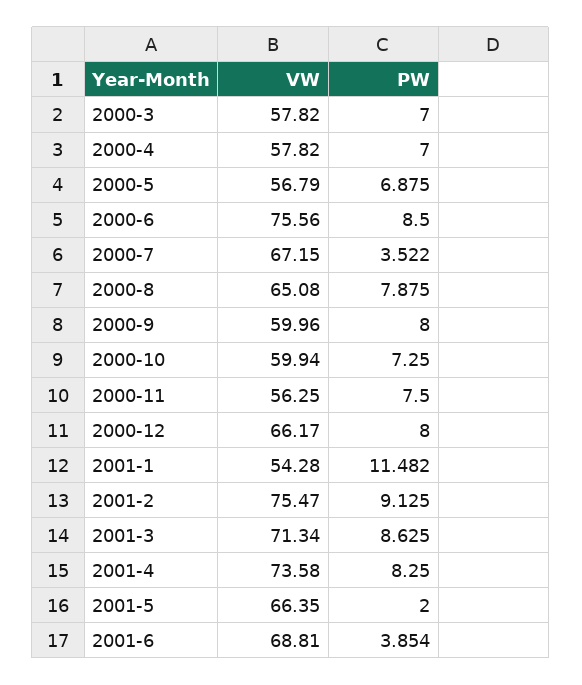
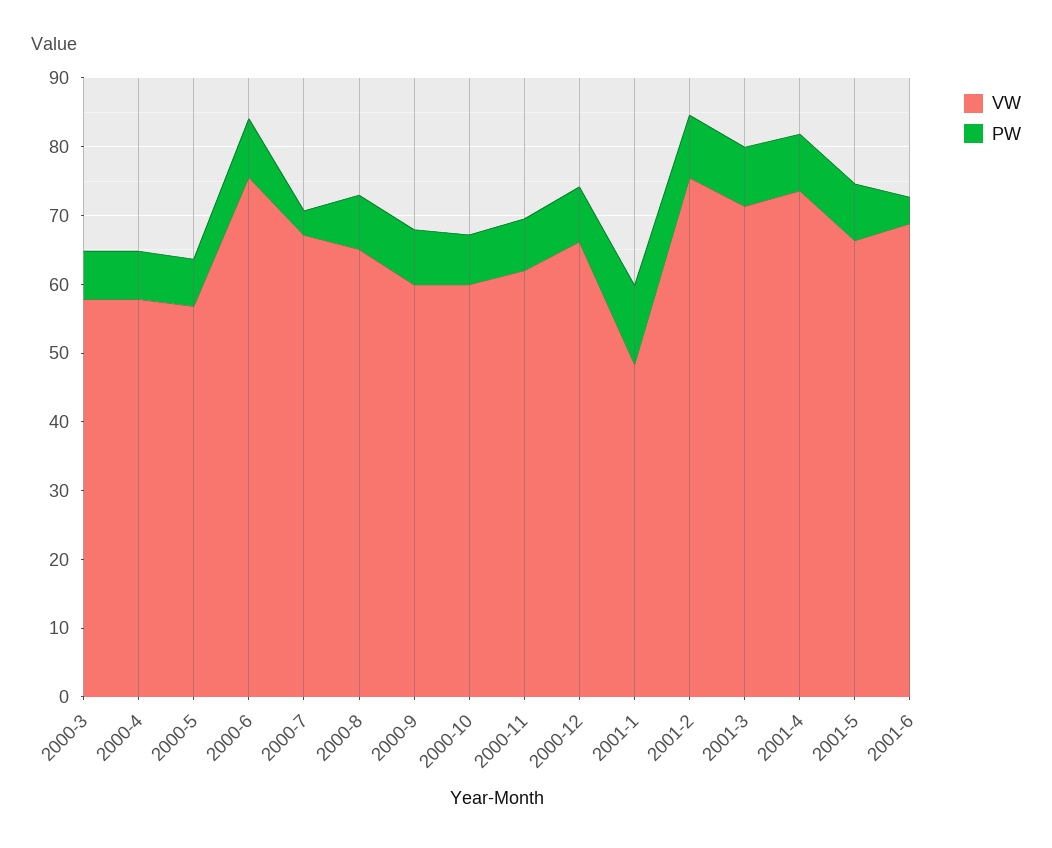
  {
    "VW": {
      "2000-3": 57.82,
      "2000-4": 57.82,
      "2000-5": 56.79,
      "2000-6": 75.56,
      "2000-7": 67.15,
      "2000-8": 65.08,
      "2000-9": 59.96,
      "2000-10": 59.94,
-     "2000-11": 56.25,
+     "2000-11": 62,
      "2000-12": 66.17,
-     "2001-1": 54.28,
+     "2001-1": 48,
      "2001-2": 75.47,
      "2001-3": 71.34,
      "2001-4": 73.58,
      "2001-5": 66.35,
      "2001-6": 68.81
    },
    "PW": {
      "2000-3": 7,
      "2000-4": 7,
      "2000-5": 6.875,
      "2000-6": 8.5,
      "2000-7": 3.522,
      "2000-8": 7.875,
      "2000-9": 8,
      "2000-10": 7.25,
      "2000-11": 7.5,
      "2000-12": 8,
      "2001-1": 11.482,
      "2001-2": 9.125,
      "2001-3": 8.625,
      "2001-4": 8.25,
-     "2001-5": 2,
+     "2001-5": 8,
      "2001-6": 3.854
    }
  }

